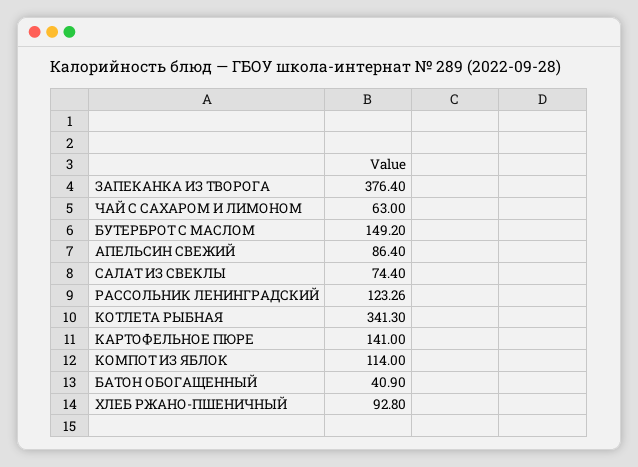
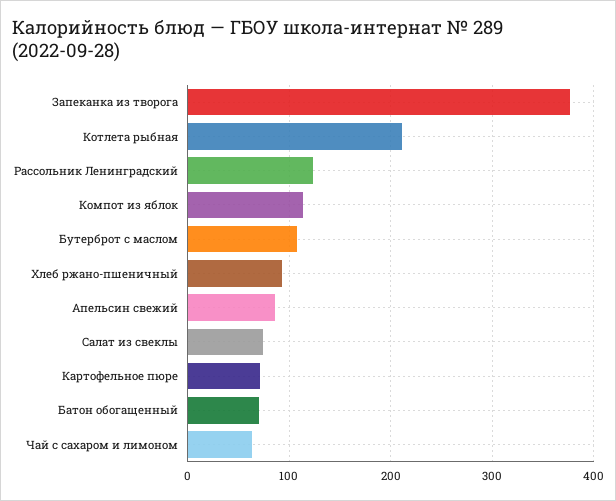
  {
    "ЗАПЕКАНКА ИЗ ТВОРОГА": 376.4,
    "ЧАЙ С САХАРОМ И ЛИМОНОМ": 63,
-   "БУТЕРБРОТ С МАСЛОМ": 149.2,
+   "БУТЕРБРОТ С МАСЛОМ": 110,
    "АПЕЛЬСИН СВЕЖИЙ": 86.4,
    "САЛАТ ИЗ СВЕКЛЫ": 74.4,
    "РАССОЛЬНИК ЛЕНИНГРАДСКИЙ": 123.26,
-   "КОТЛЕТА РЫБНАЯ": 341.3,
+   "КОТЛЕТА РЫБНАЯ": 210,
-   "КАРТОФЕЛЬНОЕ ПЮРЕ": 141,
+   "КАРТОФЕЛЬНОЕ ПЮРЕ": 70,
    "КОМПОТ ИЗ ЯБЛОК": 114,
-   "БАТОН ОБОГАЩЕННЫЙ": 40.9,
+   "БАТОН ОБОГАЩЕННЫЙ": 70,
    "ХЛЕБ РЖАНО-ПШЕНИЧНЫЙ": 92.8
  }

